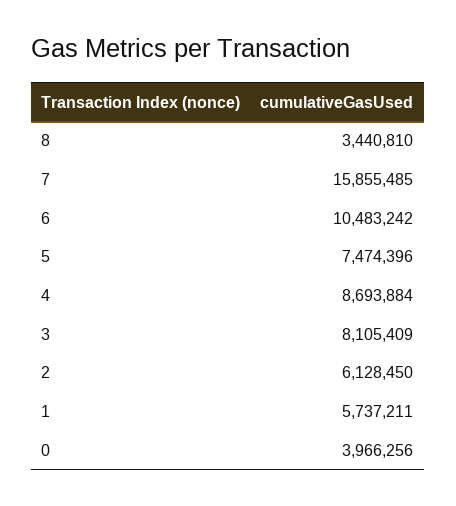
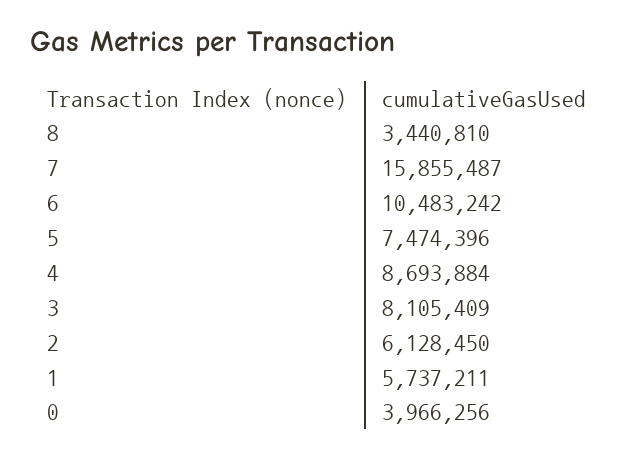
  {
    "8": 3440810,
-   "7": 15855485,
+   "7": 15855487,
    "6": 10483242,
    "5": 7474396,
    "4": 8693884,
    "3": 8105409,
    "2": 6128450,
    "1": 5737211,
    "0": 3966256
  }

